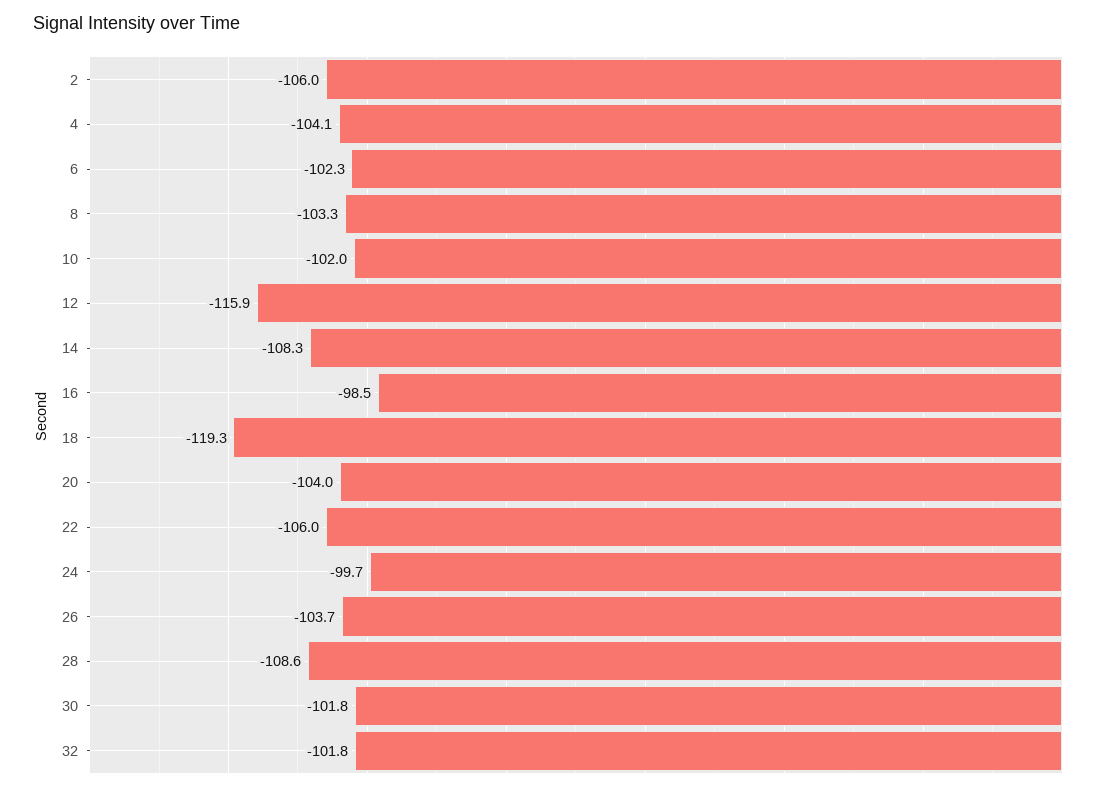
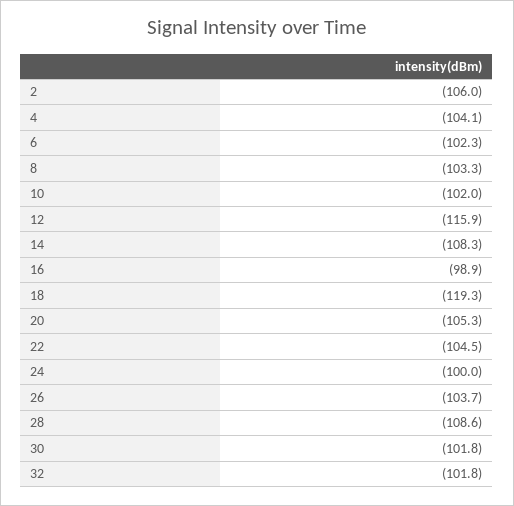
  {
    "2": -106,
    "4": -104.1,
    "6": -102.3,
    "8": -103.3,
    "10": -102,
    "12": -115.9,
    "14": -108.3,
-   "16": -98.5,
+   "16": -98.9,
    "18": -119.3,
-   "20": -104,
+   "20": -105.3,
-   "22": -106,
+   "22": -104.5,
-   "24": -99.7,
+   "24": -100,
    "26": -103.7,
    "28": -108.6,
    "30": -101.8,
    "32": -101.8
  }

